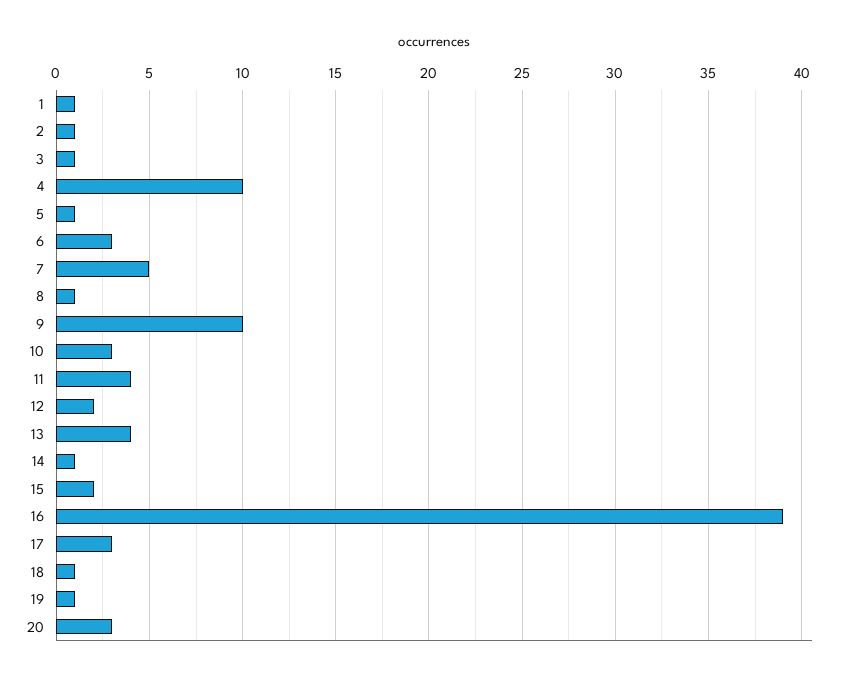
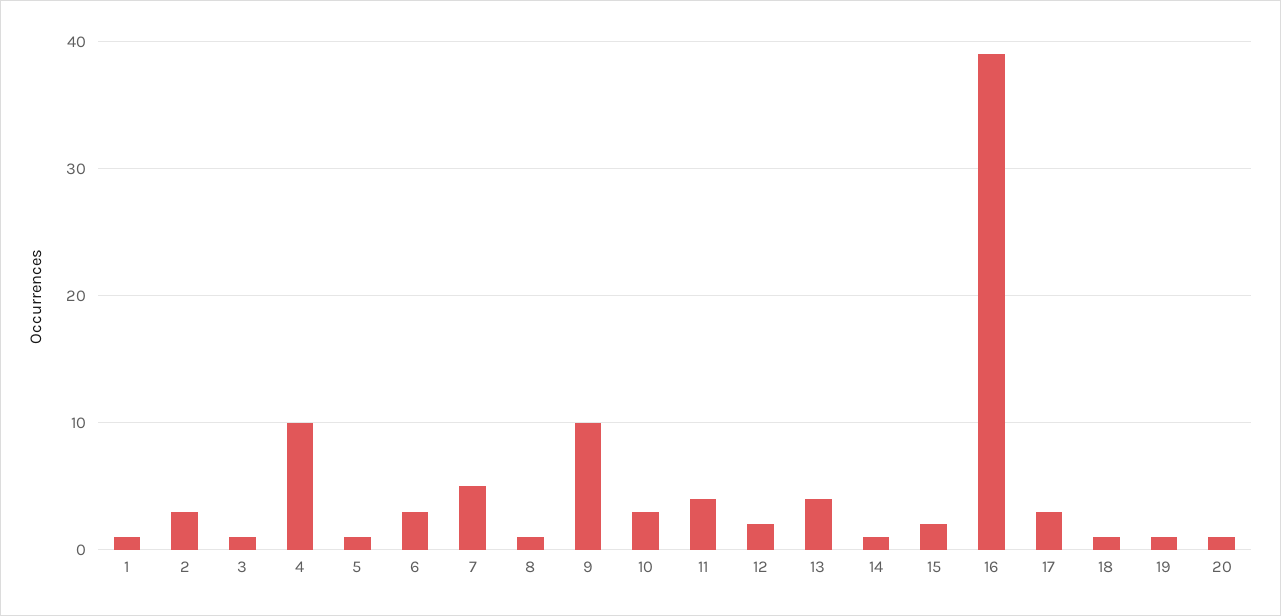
  {
    "1": 1,
-   "2": 1,
+   "2": 3,
    "3": 1,
    "4": 10,
    "5": 1,
    "6": 3,
    "7": 5,
    "8": 1,
    "9": 10,
    "10": 3,
    "11": 4,
    "12": 2,
    "13": 4,
    "14": 1,
    "15": 2,
    "16": 39,
    "17": 3,
    "18": 1,
    "19": 1,
-   "20": 3
+   "20": 1
  }

